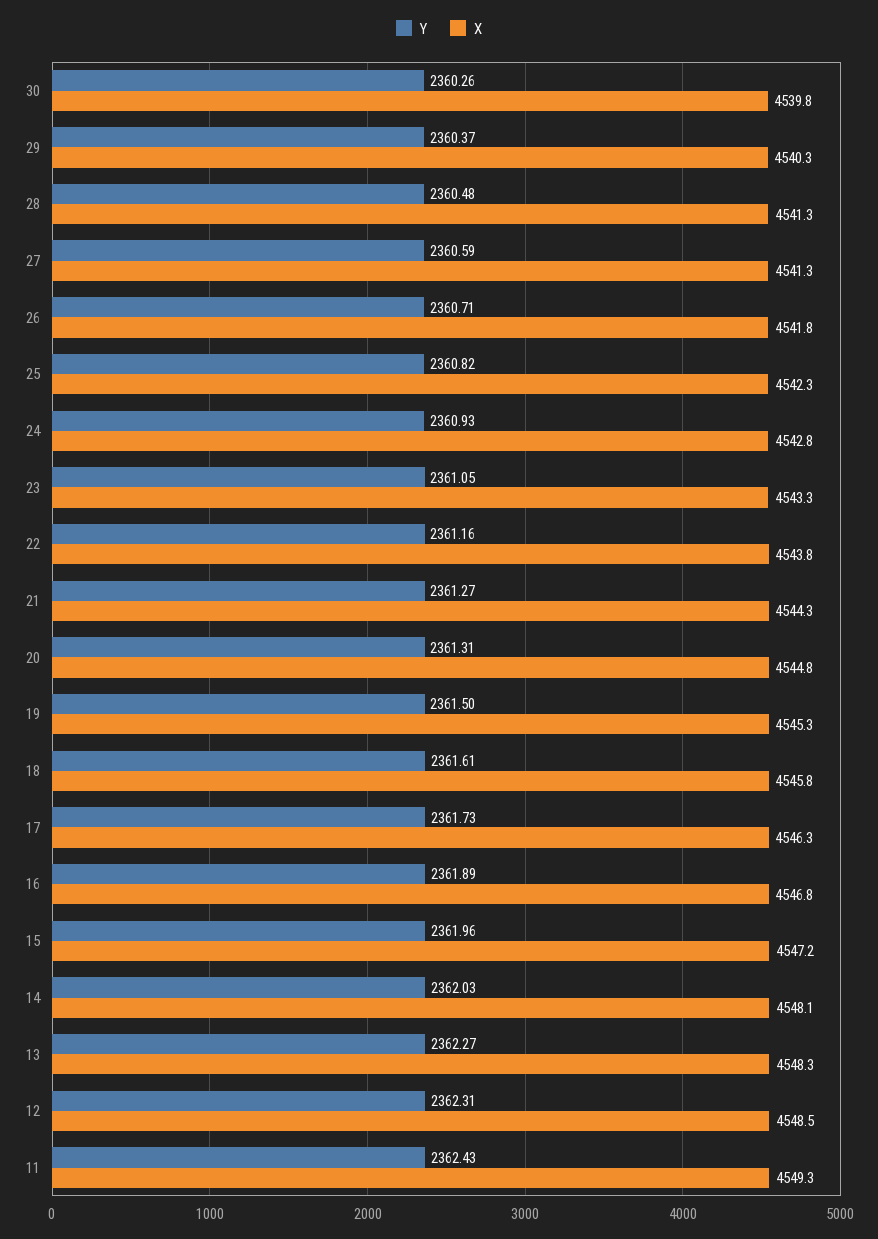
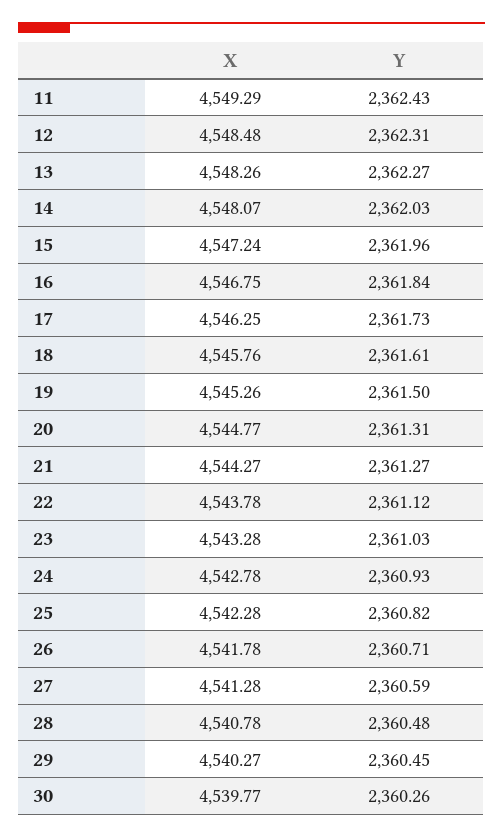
  {
    "Y": {
      "30": 2360.26,
-     "29": 2360.37,
+     "29": 2360.45,
      "28": 2360.48,
      "27": 2360.59,
      "26": 2360.71,
      "25": 2360.82,
      "24": 2360.93,
-     "23": 2361.05,
+     "23": 2361.03,
-     "22": 2361.16,
+     "22": 2361.12,
      "21": 2361.27,
      "20": 2361.31,
      "19": 2361.5,
      "18": 2361.61,
      "17": 2361.73,
-     "16": 2361.89,
+     "16": 2361.84,
      "15": 2361.96,
      "14": 2362.03,
      "13": 2362.27,
      "12": 2362.31,
      "11": 2362.43
    },
    "X": {
      "30": 4539.77,
      "29": 4540.27,
-     "28": 4541.3,
+     "28": 4540.78,
      "27": 4541.28,
      "26": 4541.78,
      "25": 4542.28,
      "24": 4542.78,
      "23": 4543.28,
      "22": 4543.78,
      "21": 4544.27,
      "20": 4544.77,
      "19": 4545.26,
      "18": 4545.76,
      "17": 4546.25,
      "16": 4546.75,
      "15": 4547.24,
      "14": 4548.07,
      "13": 4548.26,
      "12": 4548.48,
      "11": 4549.29
    }
  }

